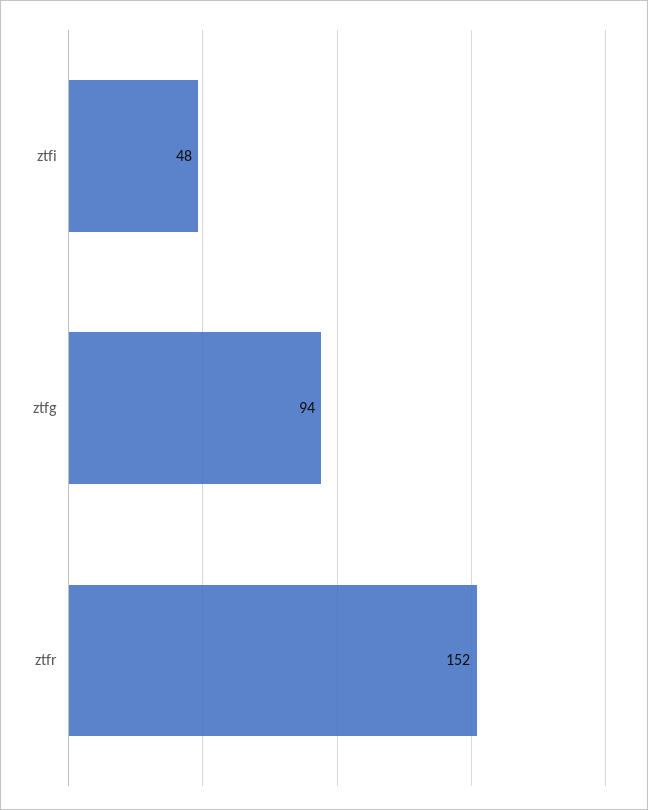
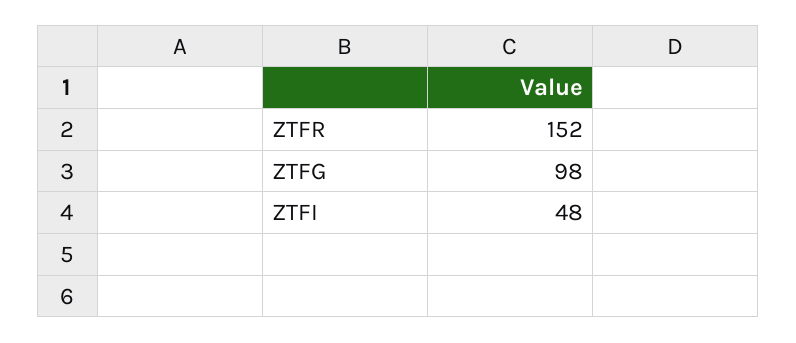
  {
    "ztfi": 48,
-   "ztfg": 94,
+   "ztfg": 98,
    "ztfr": 152
  }

